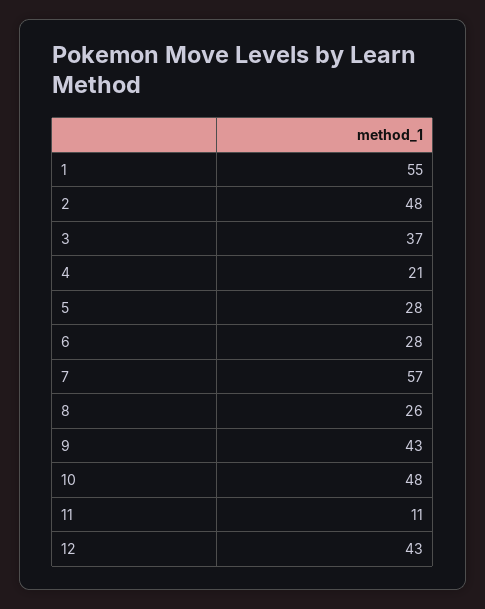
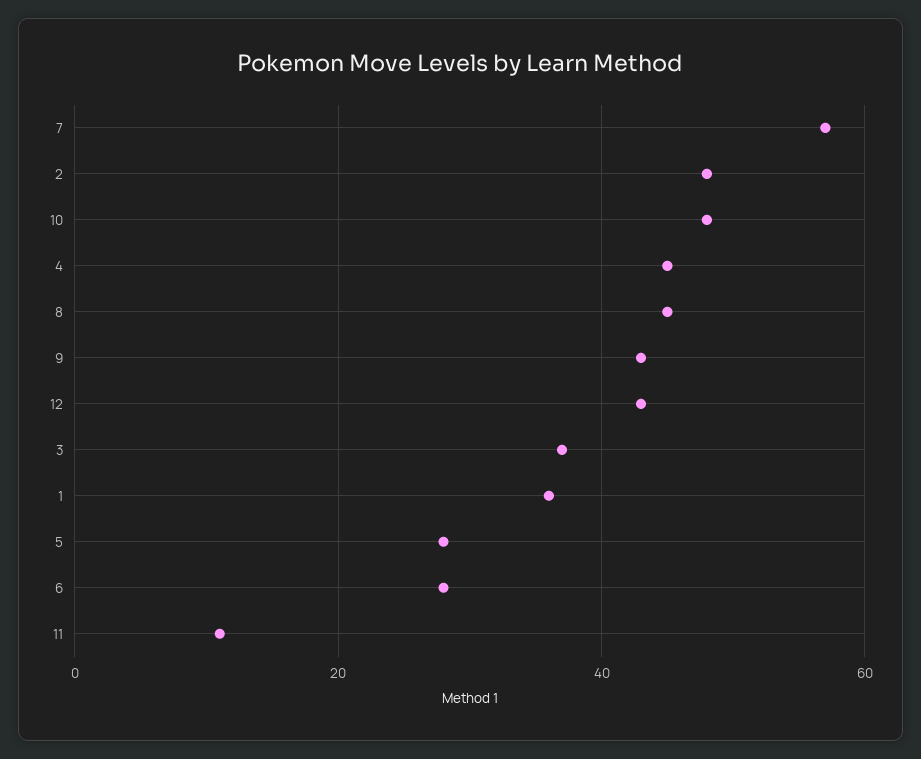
  {
-   "1": 55,
+   "1": 35,
    "2": 48,
    "3": 37,
-   "4": 21,
+   "4": 45,
    "5": 28,
    "6": 28,
    "7": 57,
-   "8": 26,
+   "8": 45,
    "9": 43,
    "10": 48,
    "11": 11,
    "12": 43
  }

